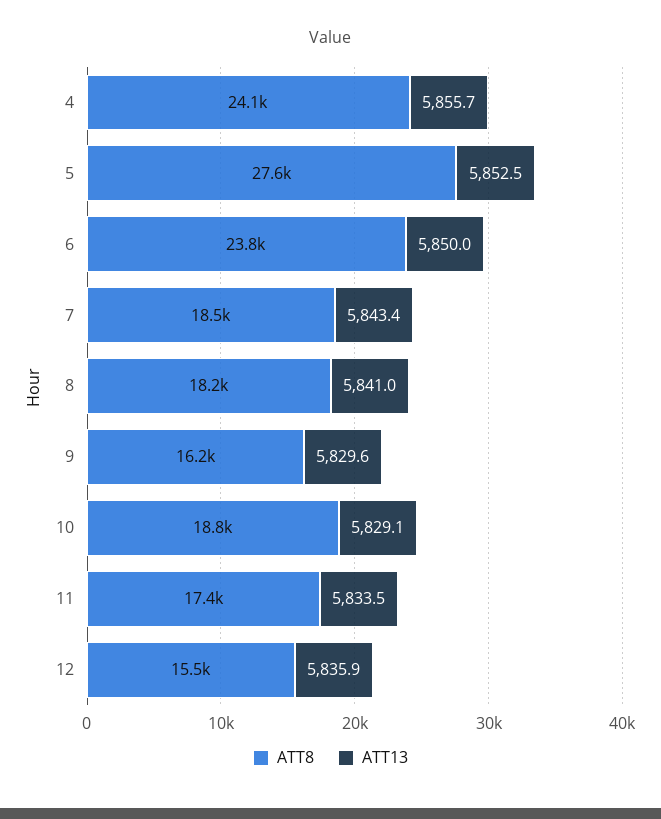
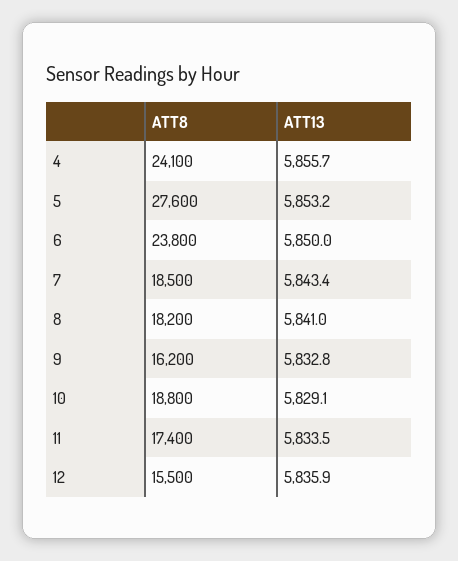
  {
    "ATT8": {
      "4": 24100,
      "5": 27600,
      "6": 23800,
      "7": 18500,
      "8": 18200,
      "9": 16200,
      "10": 18800,
      "11": 17400,
      "12": 15500
    },
    "ATT13": {
      "4": 5855.7,
-     "5": 5852.5,
+     "5": 5853.2,
      "6": 5850,
      "7": 5843.4,
      "8": 5841,
-     "9": 5829.6,
+     "9": 5832.8,
      "10": 5829.1,
      "11": 5833.5,
      "12": 5835.9
    }
  }

